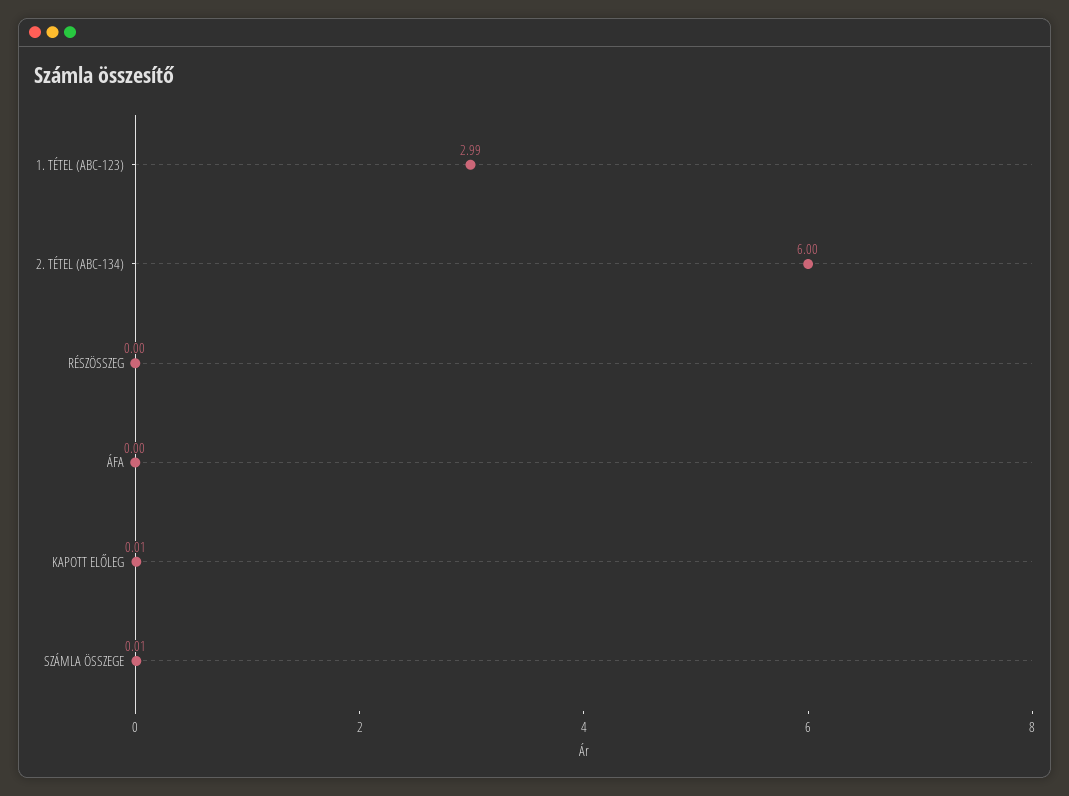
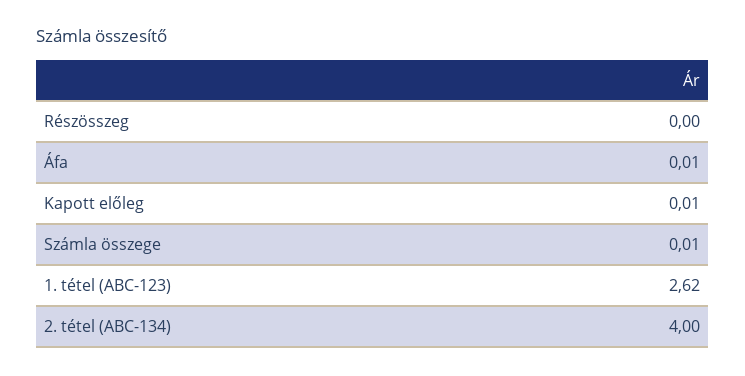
  {
-   "1. TÉTEL (ABC-123)": 2.99,
+   "1. TÉTEL (ABC-123)": 2.62,
-   "2. TÉTEL (ABC-134)": 6,
+   "2. TÉTEL (ABC-134)": 4,
    "RÉSZÖSSZEG": 0,
-   "ÁFA": 0,
+   "ÁFA": 0.01,
    "KAPOTT ELŐLEG": 0.01,
    "SZÁMLA ÖSSZEGE": 0.01
  }

